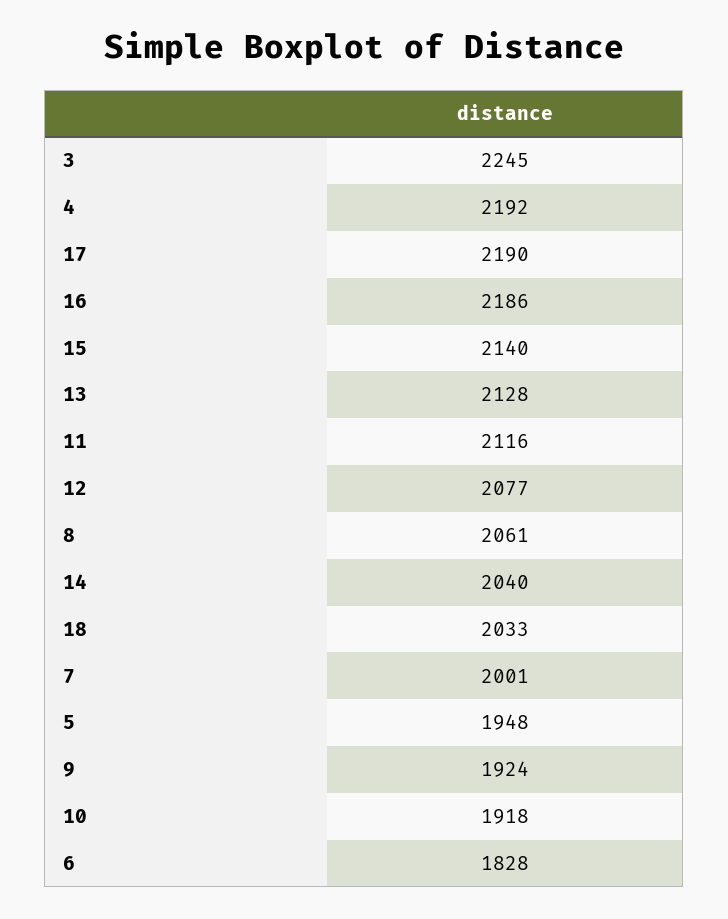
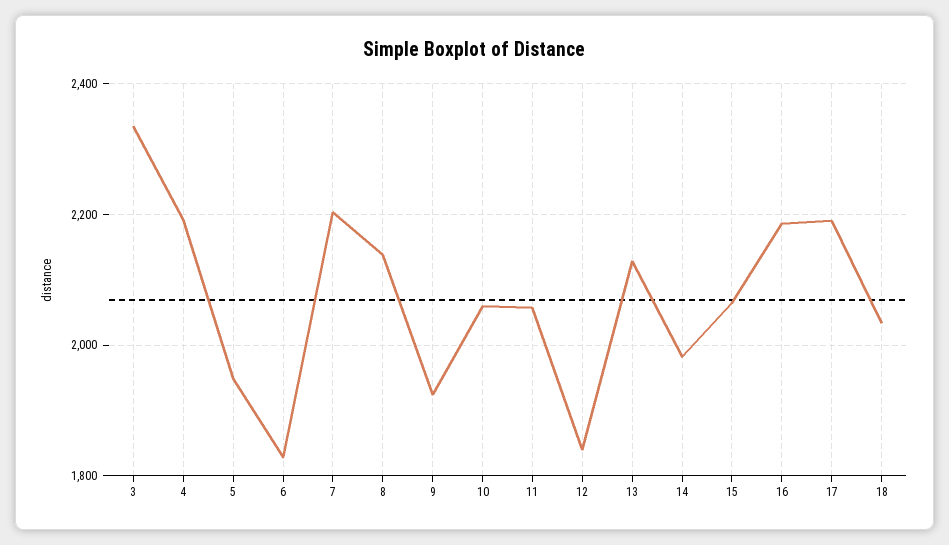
  {
-   "3": 2245,
+   "3": 2340,
    "4": 2192,
    "17": 2190,
    "16": 2186,
-   "15": 2140,
+   "15": 2060,
    "13": 2128,
-   "11": 2116,
+   "11": 2060,
-   "12": 2077,
+   "12": 1840,
-   "8": 2061,
+   "8": 2140,
-   "14": 2040,
+   "14": 1980,
    "18": 2033,
-   "7": 2001,
+   "7": 2200,
    "5": 1948,
    "9": 1924,
-   "10": 1918,
+   "10": 2060,
    "6": 1828
  }

